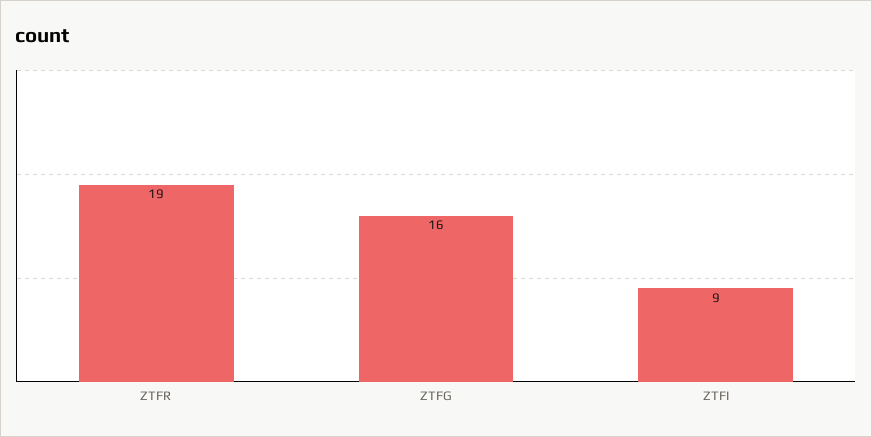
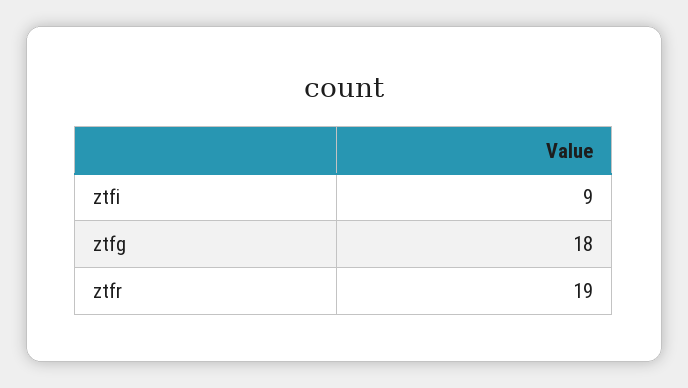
  {
    "ZTFR": 19,
-   "ZTFG": 16,
+   "ZTFG": 18,
    "ZTFI": 9
  }

